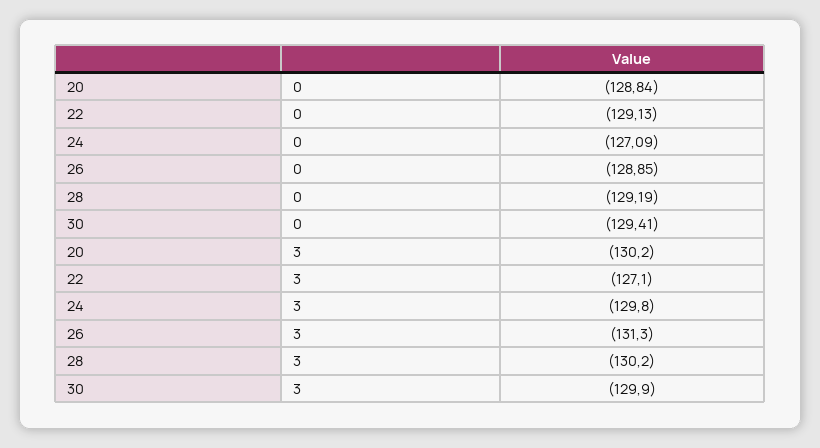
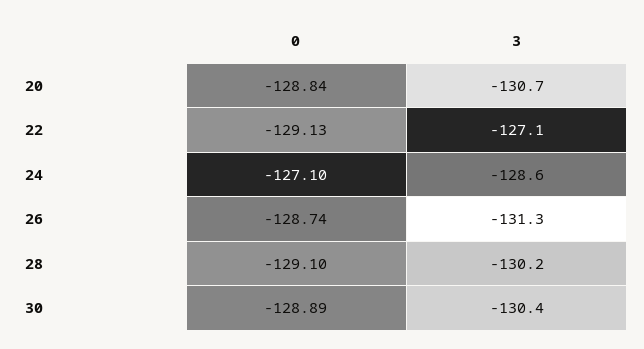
  {
    "20": {
      "0": -128.84,
-     "3": -130.2
+     "3": -130.7
    },
    "22": {
      "0": -129.13,
      "3": -127.1
    },
    "24": {
-     "0": -127.09,
+     "0": -127.1,
-     "3": -129.8
+     "3": -128.6
    },
    "26": {
-     "0": -128.85,
+     "0": -128.74,
      "3": -131.3
    },
    "28": {
-     "0": -129.19,
+     "0": -129.1,
      "3": -130.2
    },
    "30": {
-     "0": -129.41,
+     "0": -128.89,
-     "3": -129.9
+     "3": -130.4
    }
  }

